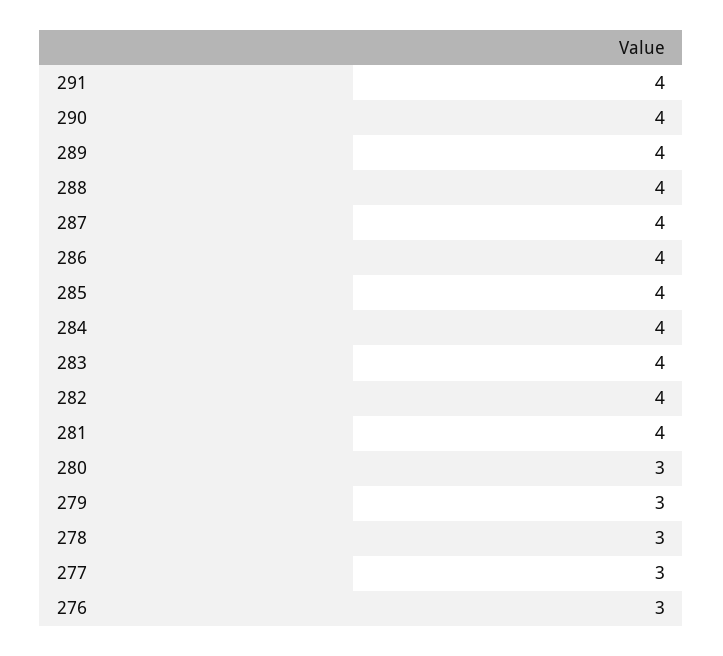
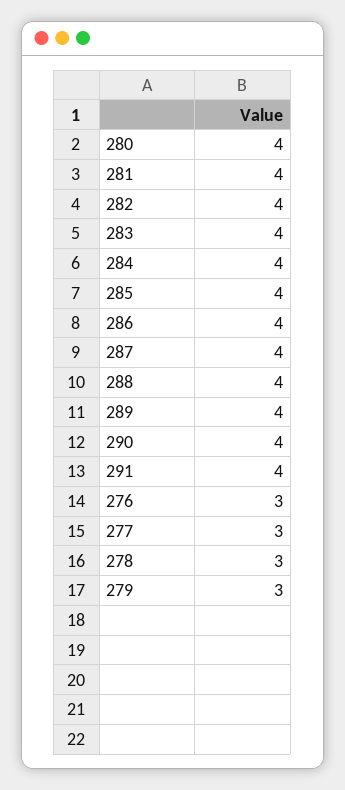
  {
    "291": 4,
    "290": 4,
    "289": 4,
    "288": 4,
    "287": 4,
    "286": 4,
    "285": 4,
    "284": 4,
    "283": 4,
    "282": 4,
    "281": 4,
-   "280": 3,
+   "280": 4,
    "279": 3,
    "278": 3,
    "277": 3,
    "276": 3
  }

